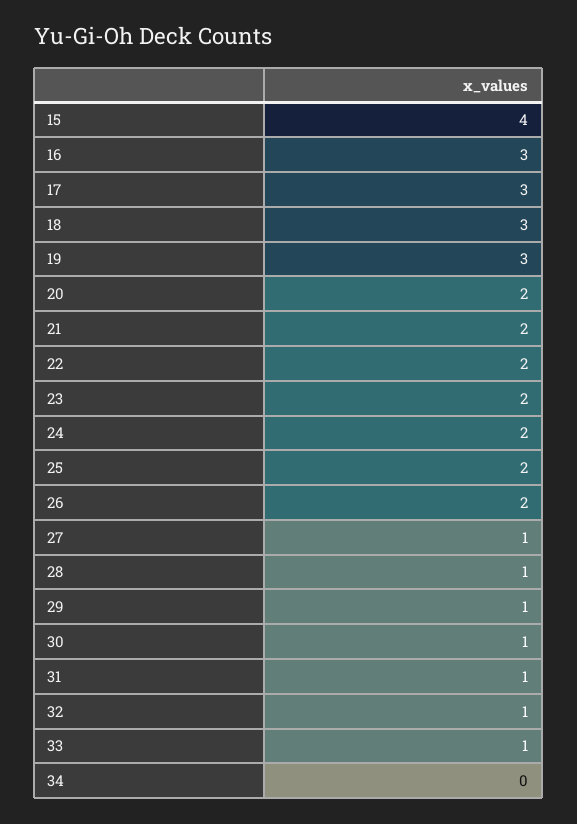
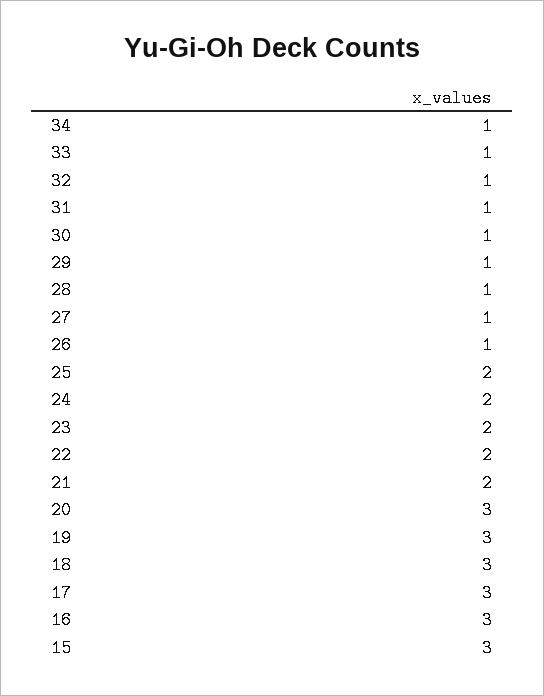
  {
-   "15": 4,
+   "15": 3,
    "16": 3,
    "17": 3,
    "18": 3,
    "19": 3,
-   "20": 2,
+   "20": 3,
    "21": 2,
    "22": 2,
    "23": 2,
    "24": 2,
    "25": 2,
-   "26": 2,
+   "26": 1,
    "27": 1,
    "28": 1,
    "29": 1,
    "30": 1,
    "31": 1,
    "32": 1,
    "33": 1,
-   "34": 0
+   "34": 1
  }

